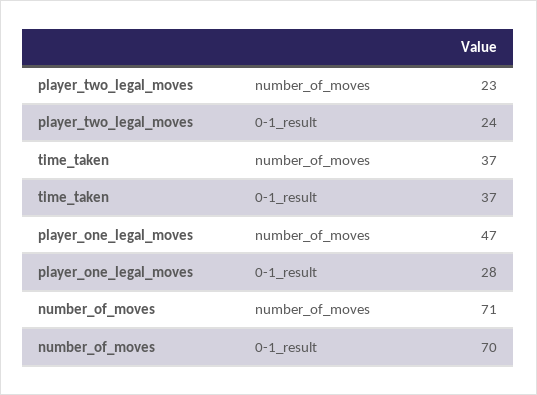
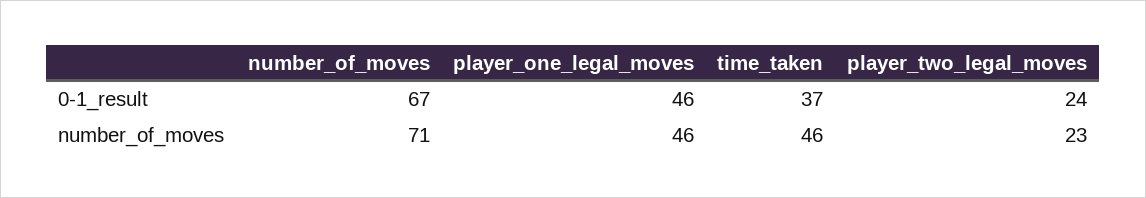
  {
    "player_two_legal_moves": {
      "number_of_moves": 23,
      "0-1_result": 24
    },
    "time_taken": {
-     "number_of_moves": 37,
+     "number_of_moves": 46,
      "0-1_result": 37
    },
    "player_one_legal_moves": {
-     "number_of_moves": 47,
+     "number_of_moves": 46,
-     "0-1_result": 28
+     "0-1_result": 46
    },
    "number_of_moves": {
      "number_of_moves": 71,
-     "0-1_result": 70
+     "0-1_result": 67
    }
  }

